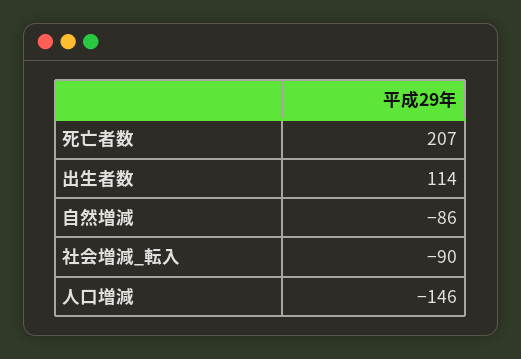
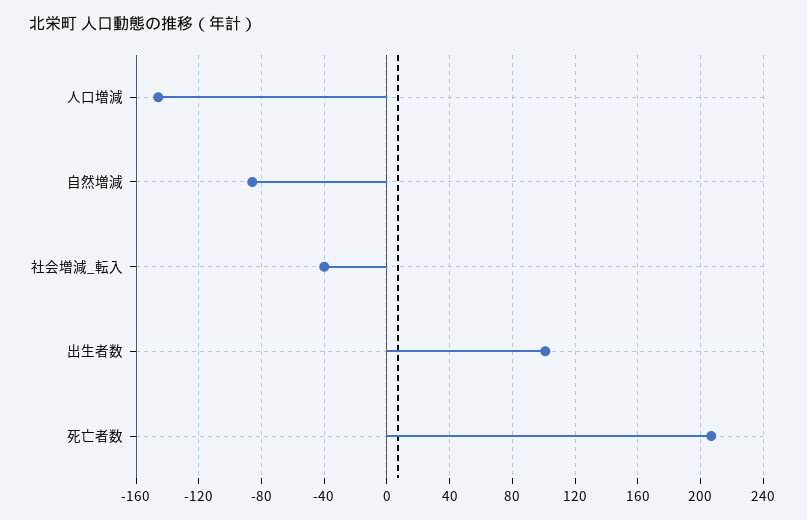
  {
    "死亡者数": 207,
-   "出生者数": 114,
+   "出生者数": 100,
    "自然増減": -86,
-   "社会増減_転入": -90,
+   "社会増減_転入": -40,
    "人口増減": -146
  }

